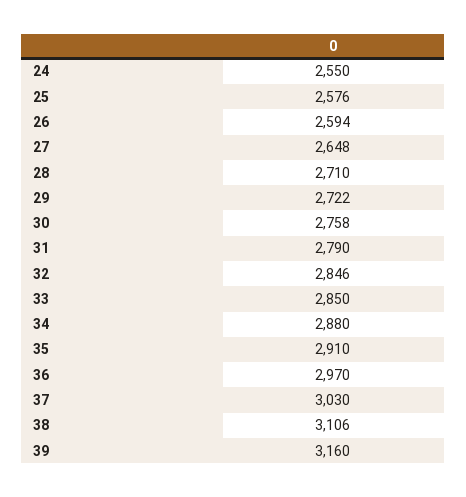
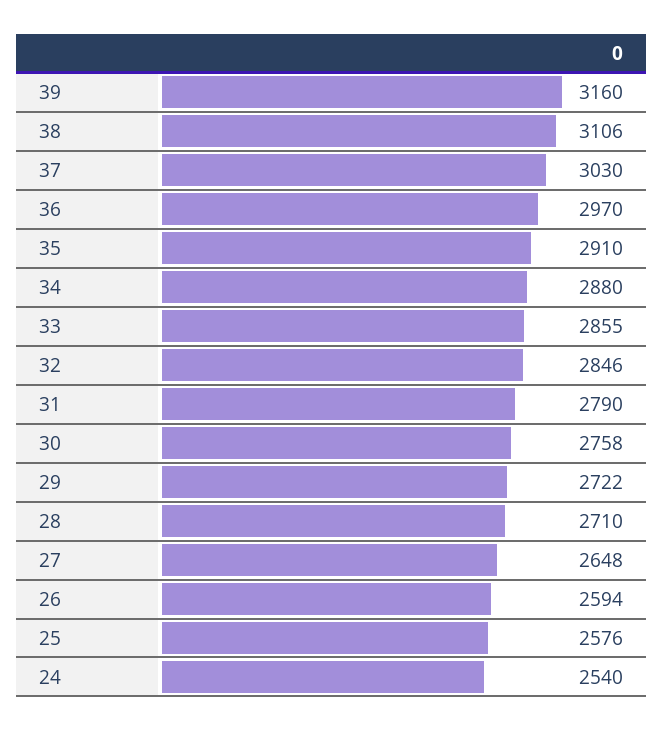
  {
-   "24": 2550,
+   "24": 2540,
    "25": 2576,
    "26": 2594,
    "27": 2648,
    "28": 2710,
    "29": 2722,
    "30": 2758,
    "31": 2790,
    "32": 2846,
-   "33": 2850,
+   "33": 2855,
    "34": 2880,
    "35": 2910,
    "36": 2970,
    "37": 3030,
    "38": 3106,
    "39": 3160
  }

